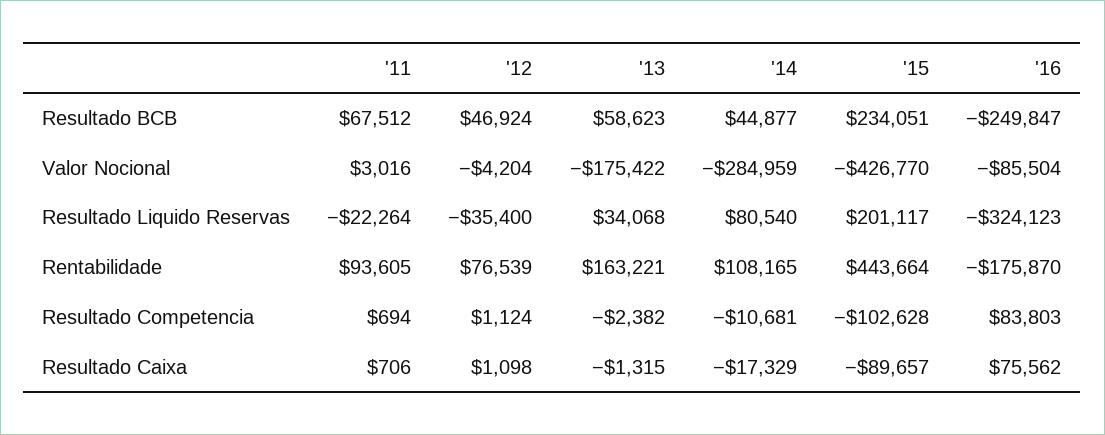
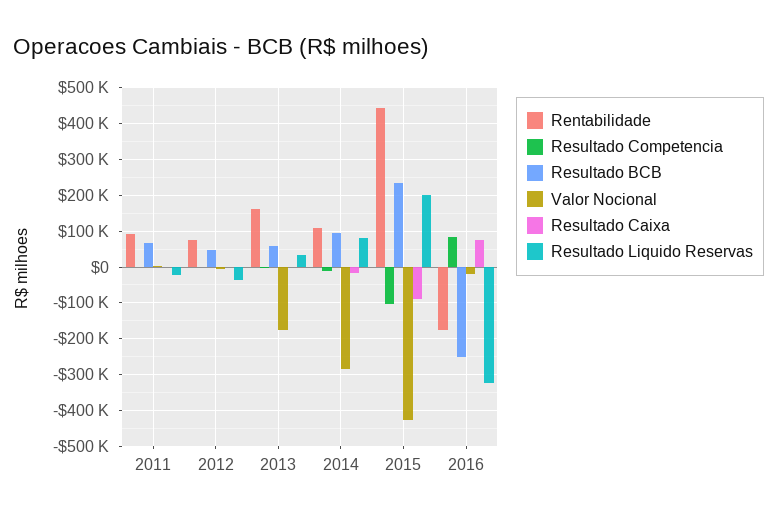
  {
    "Resultado BCB": {
      "'11": 67512,
      "'12": 46924,
      "'13": 58623,
-     "'14": 44877,
+     "'14": 100000,
      "'15": 234051,
      "'16": -249847
    },
    "Valor Nocional": {
      "'11": 3016,
      "'12": -4204,
      "'13": -175422,
      "'14": -284959,
      "'15": -426770,
-     "'16": -85504
+     "'16": -20000
    },
    "Resultado Liquido Reservas": {
      "'11": -22264,
      "'12": -35400,
      "'13": 34068,
      "'14": 80540,
      "'15": 201117,
      "'16": -324123
    },
    "Rentabilidade": {
      "'11": 93605,
      "'12": 76539,
      "'13": 163221,
      "'14": 108165,
      "'15": 443664,
      "'16": -175870
    },
    "Resultado Competencia": {
      "'11": 694,
      "'12": 1124,
      "'13": -2382,
      "'14": -10681,
      "'15": -102628,
      "'16": 83803
    },
    "Resultado Caixa": {
      "'11": 706,
      "'12": 1098,
      "'13": -1315,
      "'14": -17329,
      "'15": -89657,
      "'16": 75562
    }
  }

